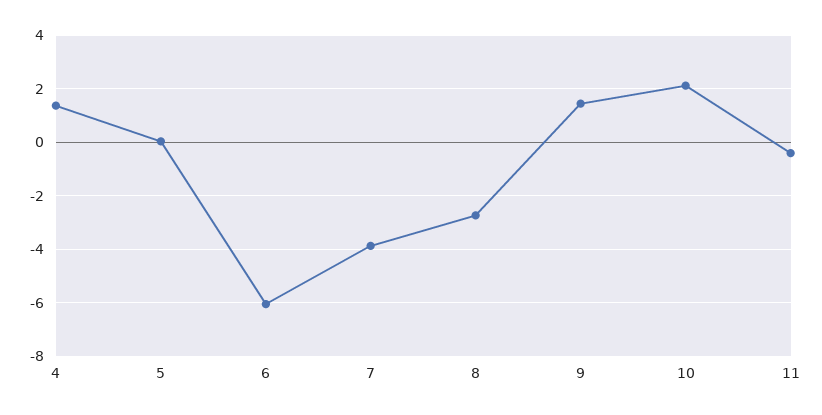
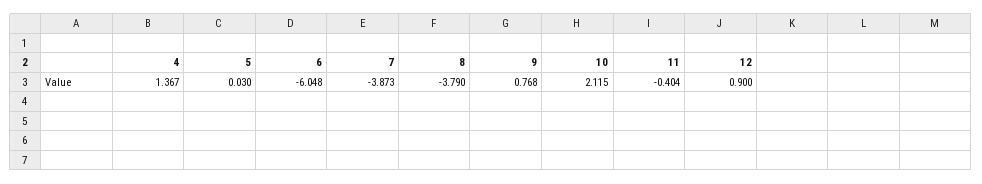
  {
    "4": 1.367,
    "5": 0.03,
    "6": -6.048,
    "7": -3.873,
-   "8": -2.75,
+   "8": -3.79,
-   "9": 1.5,
+   "9": 0.768,
    "10": 2.115,
-   "11": -0.404
+   "11": -0.404,
+   "12": 0.9
  }

